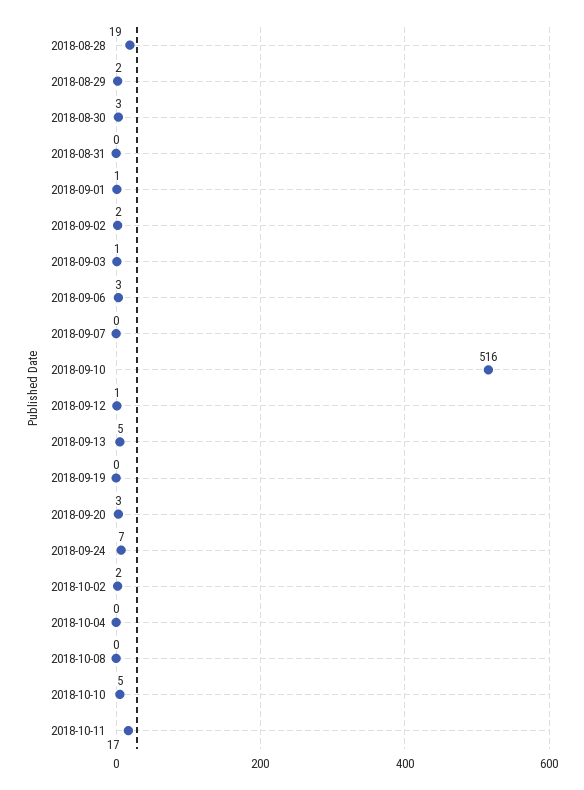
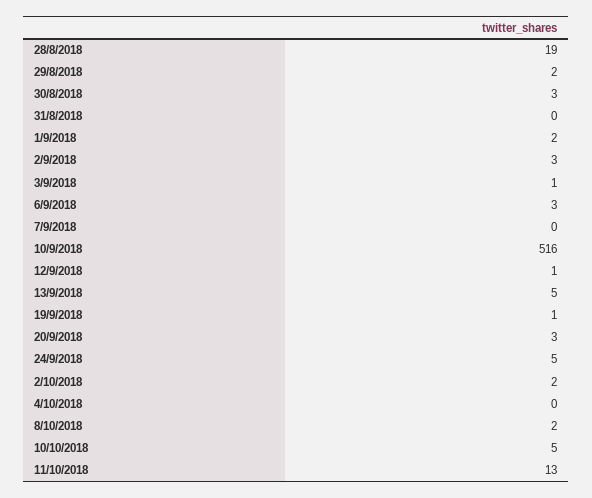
  {
    "2018-08-28": 19,
    "2018-08-29": 2,
    "2018-08-30": 3,
    "2018-08-31": 0,
-   "2018-09-01": 1,
+   "2018-09-01": 2,
-   "2018-09-02": 2,
+   "2018-09-02": 3,
    "2018-09-03": 1,
    "2018-09-06": 3,
    "2018-09-07": 0,
    "2018-09-10": 516,
    "2018-09-12": 1,
    "2018-09-13": 5,
-   "2018-09-19": 0,
+   "2018-09-19": 1,
    "2018-09-20": 3,
-   "2018-09-24": 7,
+   "2018-09-24": 5,
    "2018-10-02": 2,
    "2018-10-04": 0,
-   "2018-10-08": 0,
+   "2018-10-08": 2,
    "2018-10-10": 5,
-   "2018-10-11": 17
+   "2018-10-11": 13
  }

